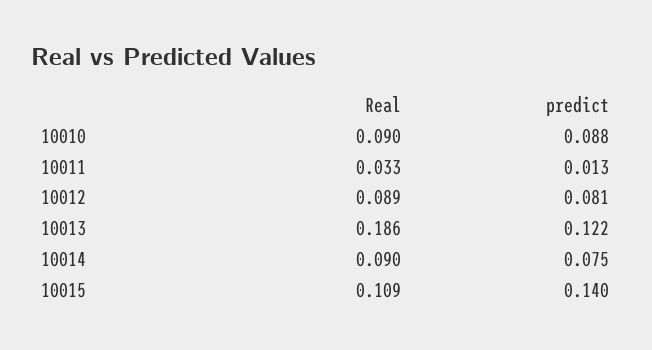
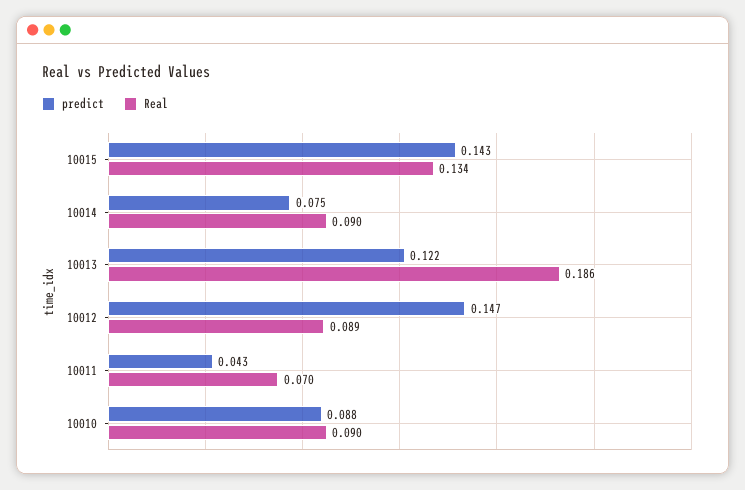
  {
    "Real": {
      "10010": 0.09,
-     "10011": 0.033,
+     "10011": 0.07,
      "10012": 0.089,
      "10013": 0.186,
      "10014": 0.09,
-     "10015": 0.109
+     "10015": 0.134
    },
    "predict": {
      "10010": 0.088,
-     "10011": 0.013,
+     "10011": 0.043,
-     "10012": 0.081,
+     "10012": 0.147,
      "10013": 0.122,
      "10014": 0.075,
-     "10015": 0.14
+     "10015": 0.143
    }
  }

